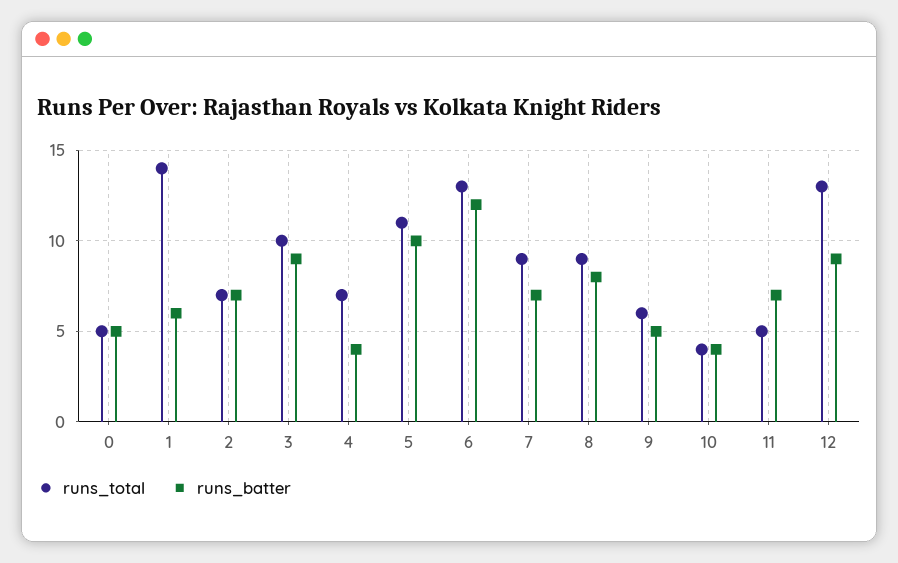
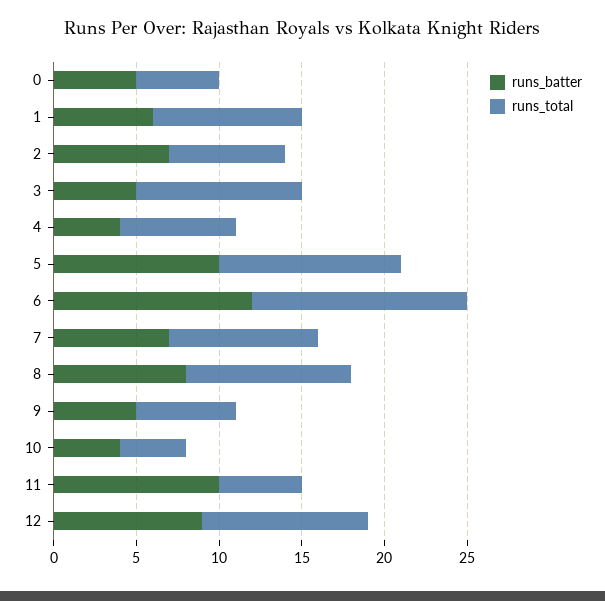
  {
    "runs_total": {
      "0": 5,
-     "1": 14,
+     "1": 9,
      "2": 7,
      "3": 10,
      "4": 7,
      "5": 11,
      "6": 13,
      "7": 9,
-     "8": 9,
+     "8": 10,
      "9": 6,
      "10": 4,
      "11": 5,
-     "12": 13
+     "12": 10
    },
    "runs_batter": {
      "0": 5,
      "1": 6,
      "2": 7,
-     "3": 9,
+     "3": 5,
      "4": 4,
      "5": 10,
      "6": 12,
      "7": 7,
      "8": 8,
      "9": 5,
      "10": 4,
-     "11": 7,
+     "11": 10,
      "12": 9
    }
  }

